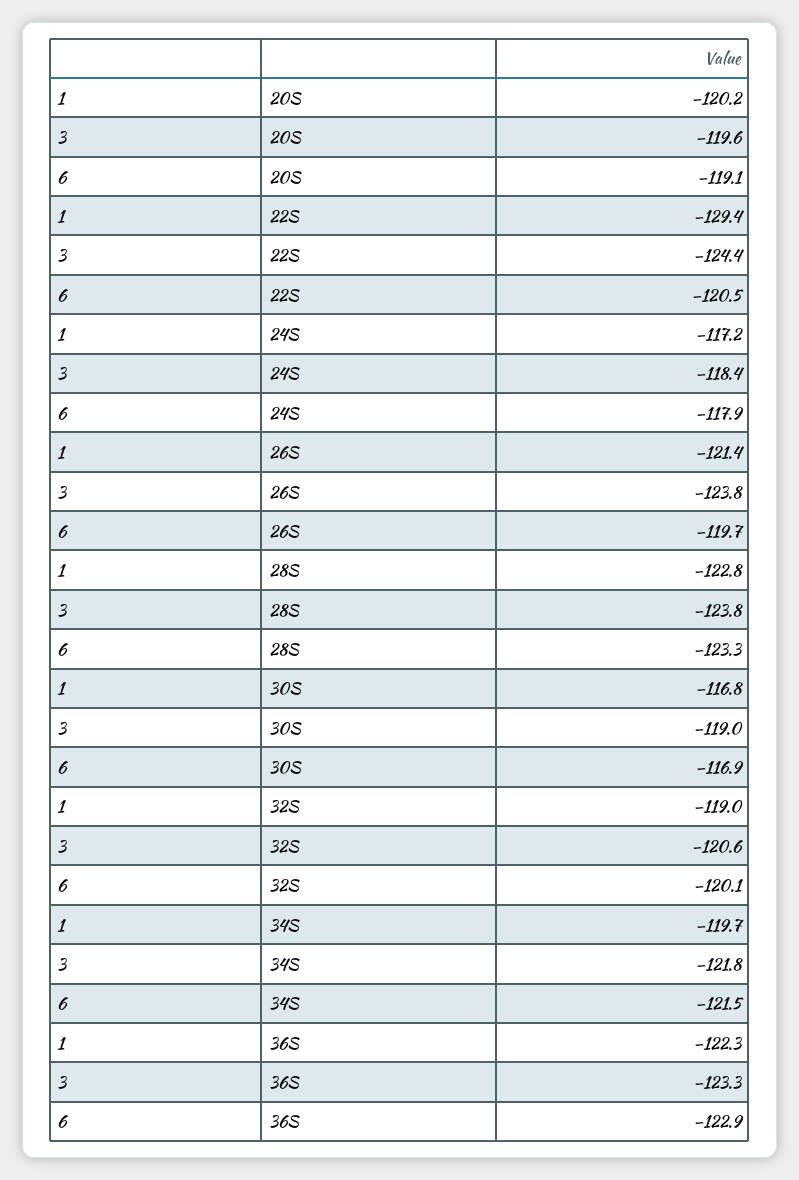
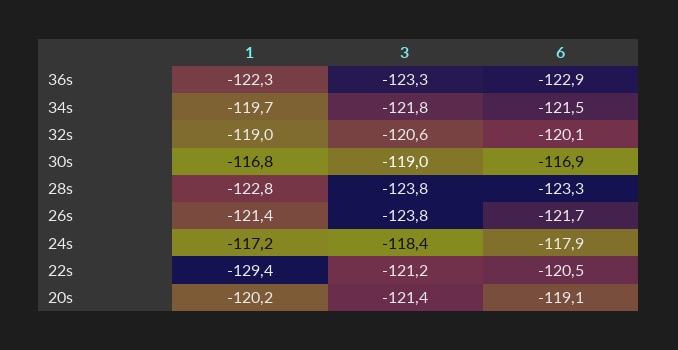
  {
    "1": {
      "20S": -120.2,
      "22S": -129.4,
      "24S": -117.2,
      "26S": -121.4,
      "28S": -122.8,
      "30S": -116.8,
      "32S": -119,
      "34S": -119.7,
      "36S": -122.3
    },
    "3": {
-     "20S": -119.6,
+     "20S": -121.4,
-     "22S": -124.4,
+     "22S": -121.2,
      "24S": -118.4,
      "26S": -123.8,
      "28S": -123.8,
      "30S": -119,
      "32S": -120.6,
      "34S": -121.8,
      "36S": -123.3
    },
    "6": {
      "20S": -119.1,
      "22S": -120.5,
      "24S": -117.9,
-     "26S": -119.7,
+     "26S": -121.7,
      "28S": -123.3,
      "30S": -116.9,
      "32S": -120.1,
      "34S": -121.5,
      "36S": -122.9
    }
  }

